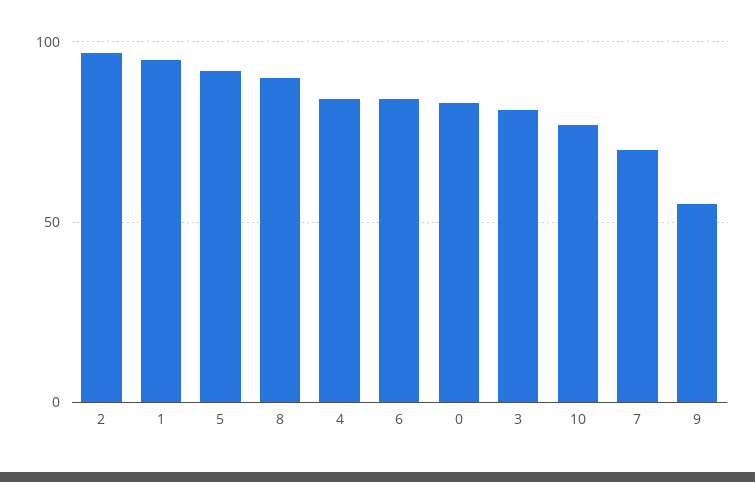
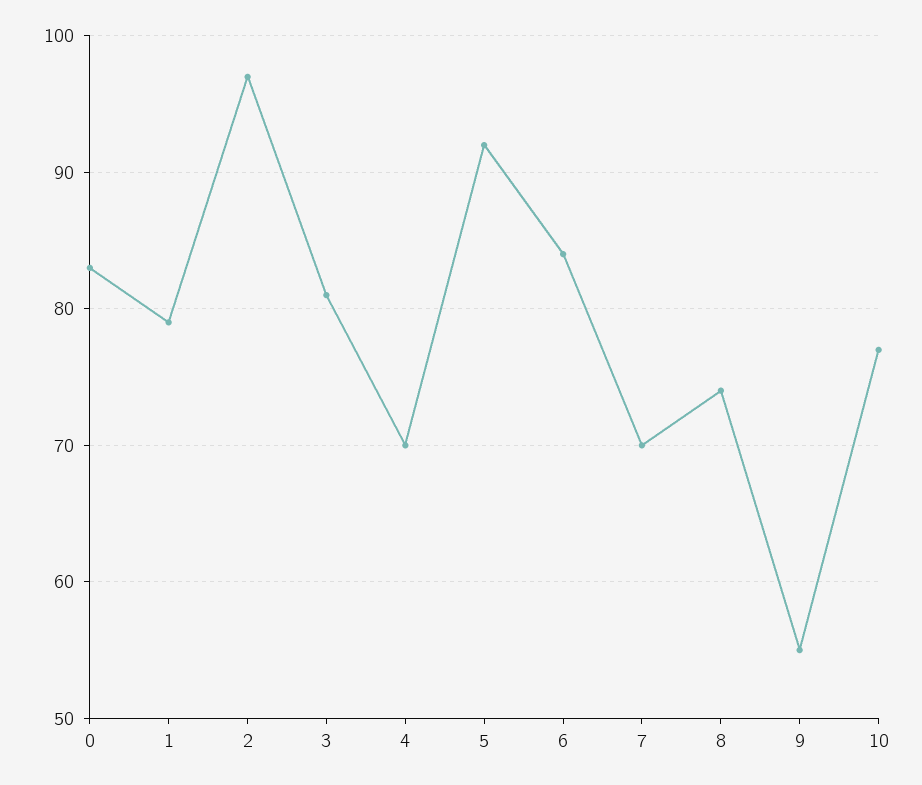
  {
    "2": 97,
-   "1": 95,
+   "1": 79,
    "5": 92,
-   "8": 90,
+   "8": 74,
-   "4": 85,
+   "4": 70,
    "6": 84,
    "0": 83,
    "3": 81,
    "10": 77,
    "7": 70,
    "9": 55
  }

